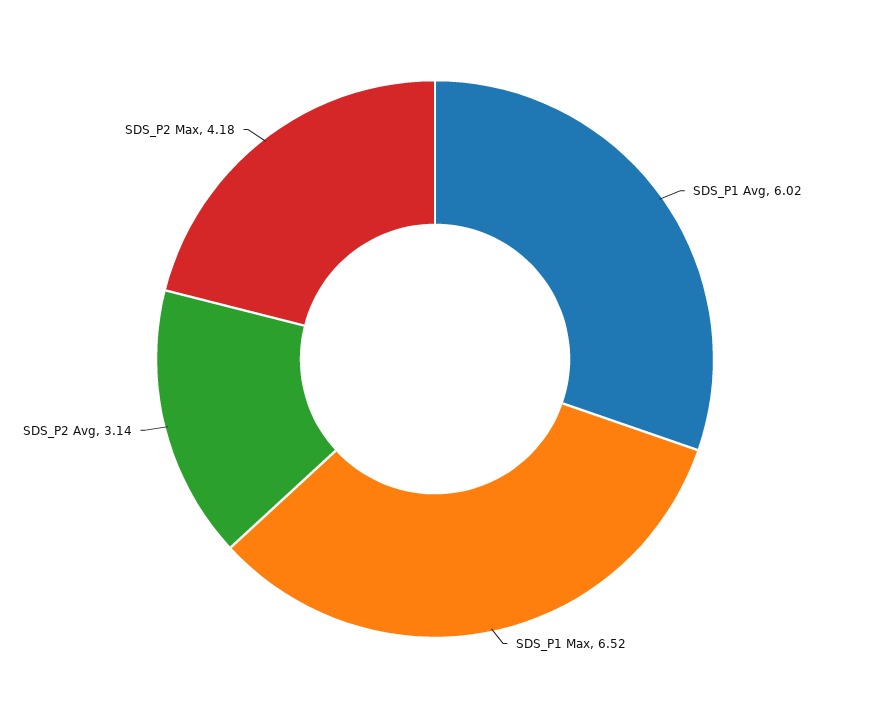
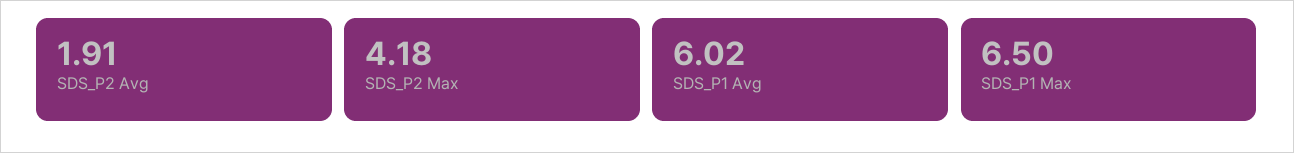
  {
    "SDS_P1 Avg": 6.02,
-   "SDS_P1 Max": 6.52,
+   "SDS_P1 Max": 6.5,
-   "SDS_P2 Avg": 3.14,
+   "SDS_P2 Avg": 1.91,
    "SDS_P2 Max": 4.18
  }

